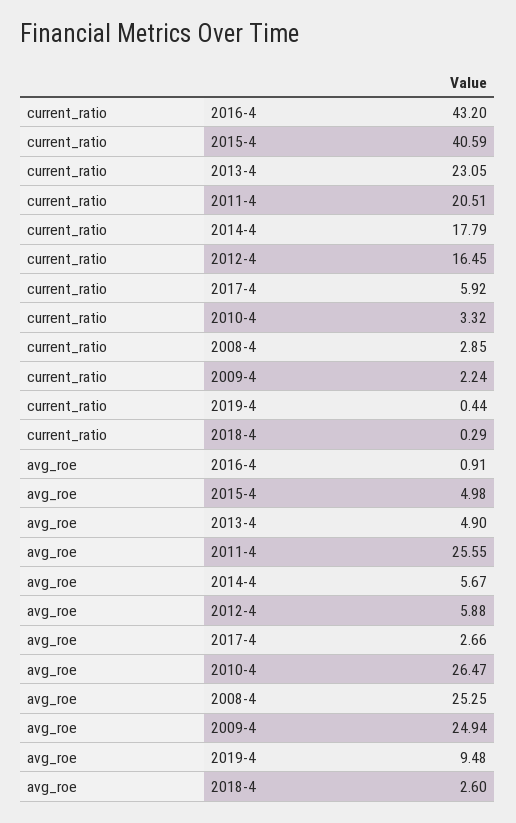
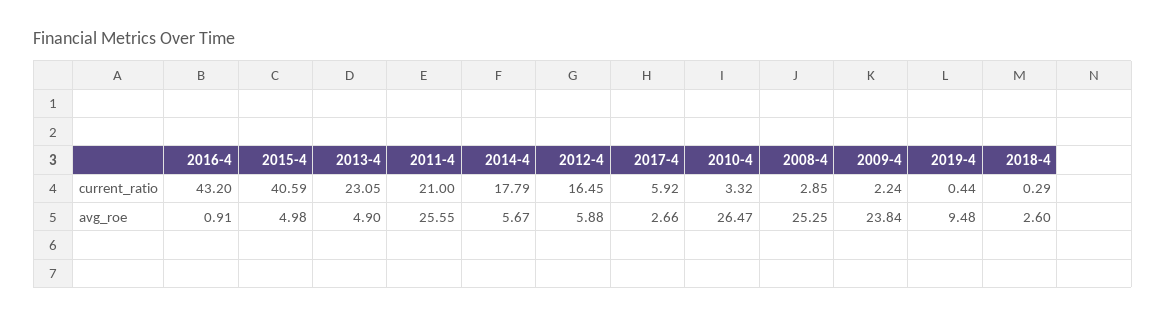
  {
    "current_ratio": {
      "2016-4": 43.2,
      "2015-4": 40.59,
      "2013-4": 23.05,
-     "2011-4": 20.51,
+     "2011-4": 21,
      "2014-4": 17.79,
      "2012-4": 16.45,
      "2017-4": 5.92,
      "2010-4": 3.32,
      "2008-4": 2.85,
      "2009-4": 2.24,
      "2019-4": 0.44,
      "2018-4": 0.29
    },
    "avg_roe": {
      "2016-4": 0.91,
      "2015-4": 4.98,
      "2013-4": 4.9,
      "2011-4": 25.55,
      "2014-4": 5.67,
      "2012-4": 5.88,
      "2017-4": 2.66,
      "2010-4": 26.47,
      "2008-4": 25.25,
-     "2009-4": 24.94,
+     "2009-4": 23.84,
      "2019-4": 9.48,
      "2018-4": 2.6
    }
  }

